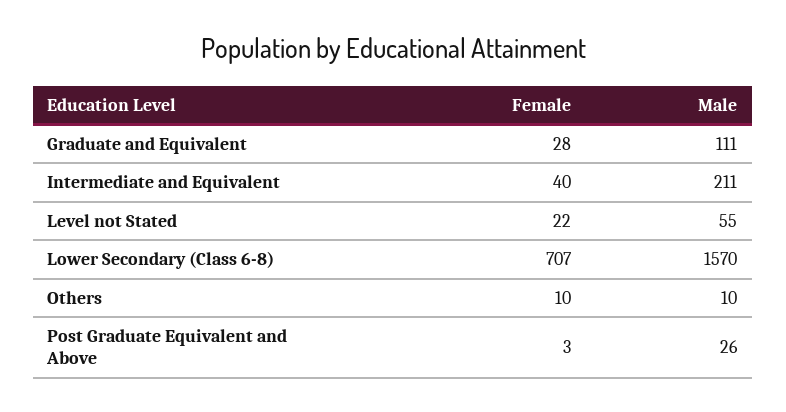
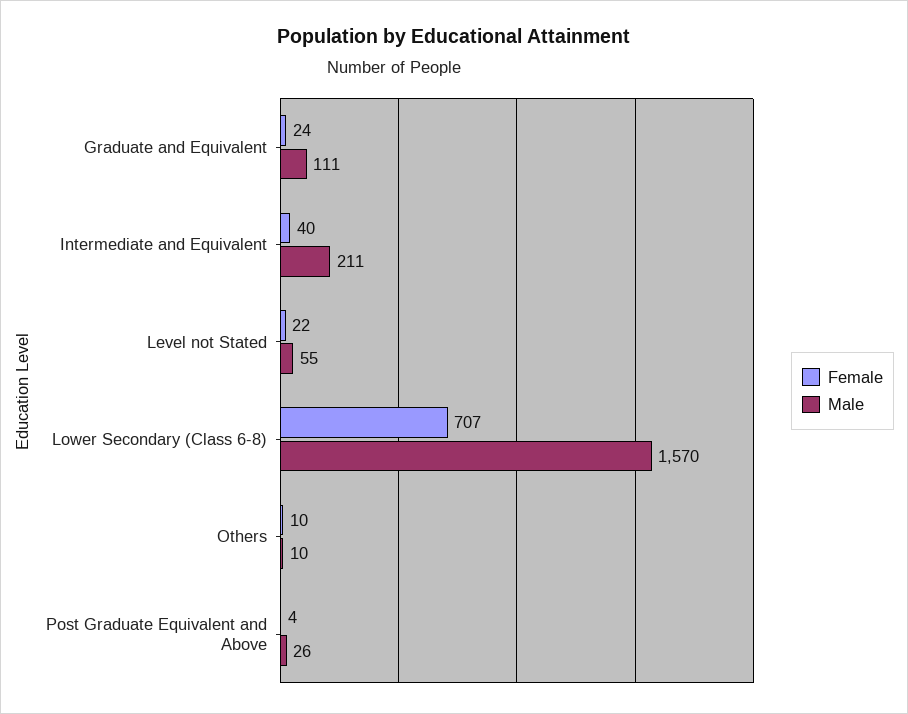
  {
    "Female": {
-     "Graduate and Equivalent": 28,
+     "Graduate and Equivalent": 24,
      "Intermediate and Equivalent": 40,
      "Level not Stated": 22,
      "Lower Secondary (Class 6-8)": 707,
      "Others": 10,
-     "Post Graduate Equivalent and Above": 3
+     "Post Graduate Equivalent and Above": 4
    },
    "Male": {
      "Graduate and Equivalent": 111,
      "Intermediate and Equivalent": 211,
      "Level not Stated": 55,
      "Lower Secondary (Class 6-8)": 1570,
      "Others": 10,
      "Post Graduate Equivalent and Above": 26
    }
  }

